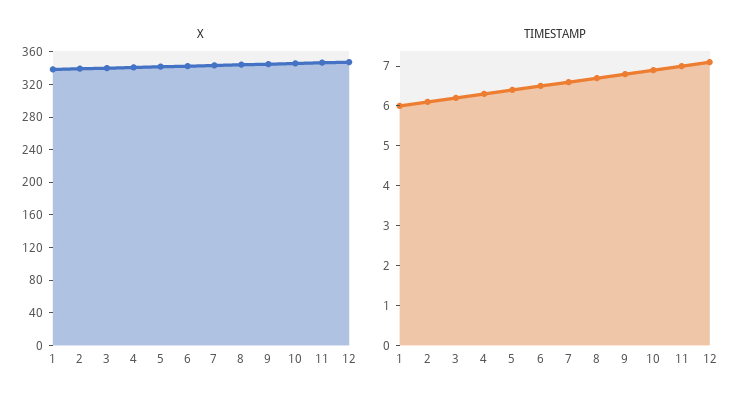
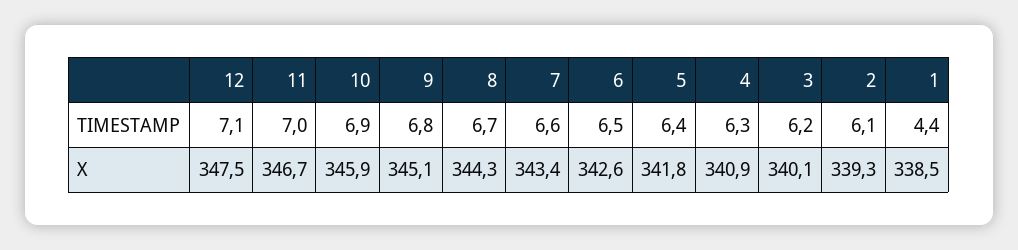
  {
    "X": {
      "1": 338.5,
      "2": 339.3,
      "3": 340.1,
      "4": 340.9,
      "5": 341.8,
      "6": 342.6,
      "7": 343.4,
      "8": 344.3,
      "9": 345.1,
      "10": 345.9,
      "11": 346.7,
      "12": 347.5
    },
    "TIMESTAMP": {
-     "1": 6,
+     "1": 4.4,
      "2": 6.1,
      "3": 6.2,
      "4": 6.3,
      "5": 6.4,
      "6": 6.5,
      "7": 6.6,
      "8": 6.7,
      "9": 6.8,
      "10": 6.9,
      "11": 7,
      "12": 7.1
    }
  }

